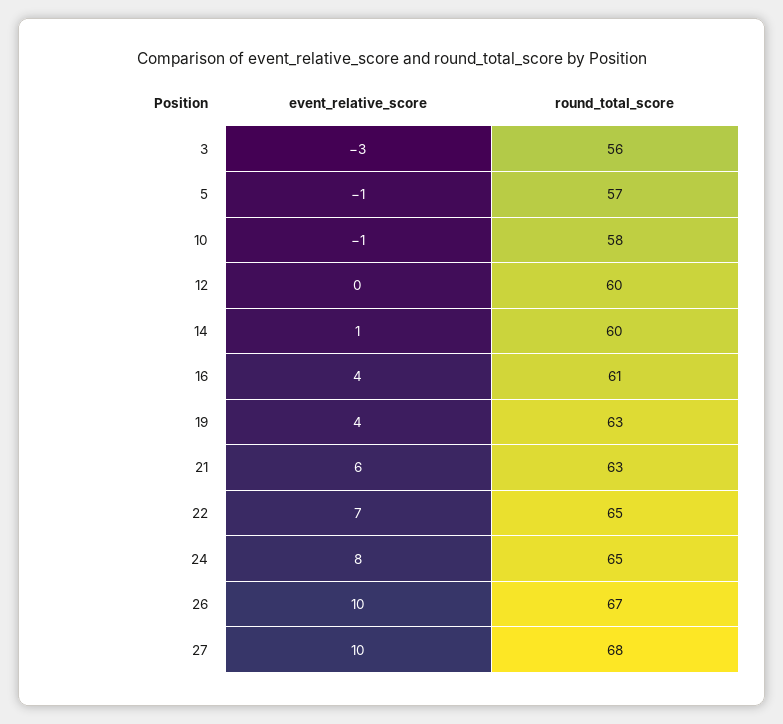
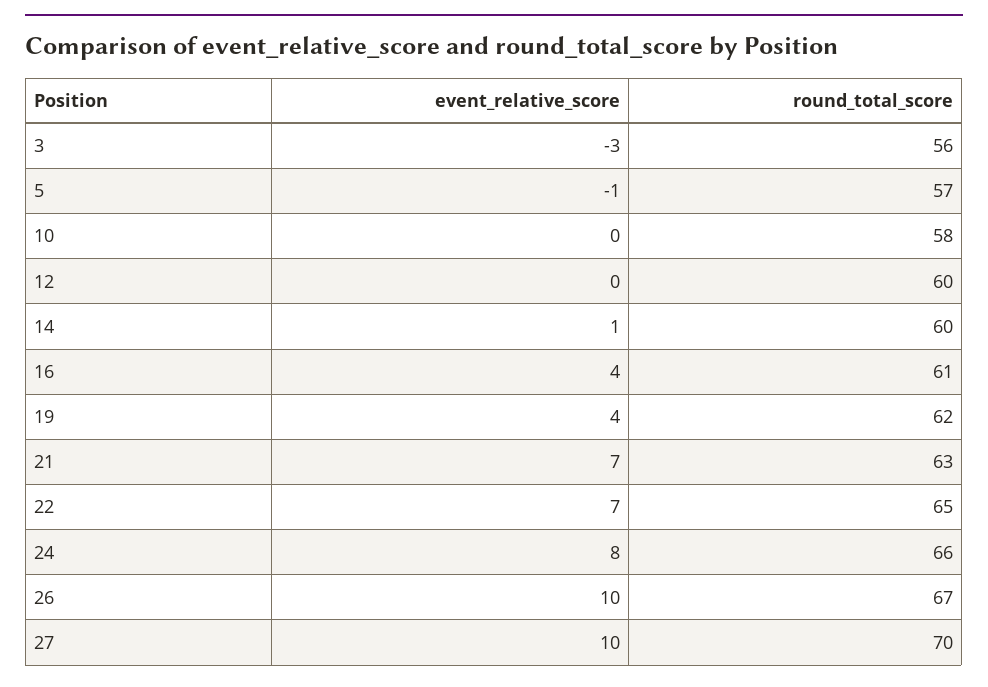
  {
    "event_relative_score": {
      "3": -3,
      "5": -1,
-     "10": -1,
+     "10": 0,
      "12": 0,
      "14": 1,
      "16": 4,
      "19": 4,
-     "21": 6,
+     "21": 7,
      "22": 7,
      "24": 8,
      "26": 10,
      "27": 10
    },
    "round_total_score": {
      "3": 56,
      "5": 57,
      "10": 58,
      "12": 60,
      "14": 60,
      "16": 61,
-     "19": 63,
+     "19": 62,
      "21": 63,
      "22": 65,
-     "24": 65,
+     "24": 66,
      "26": 67,
-     "27": 68
+     "27": 70
    }
  }

